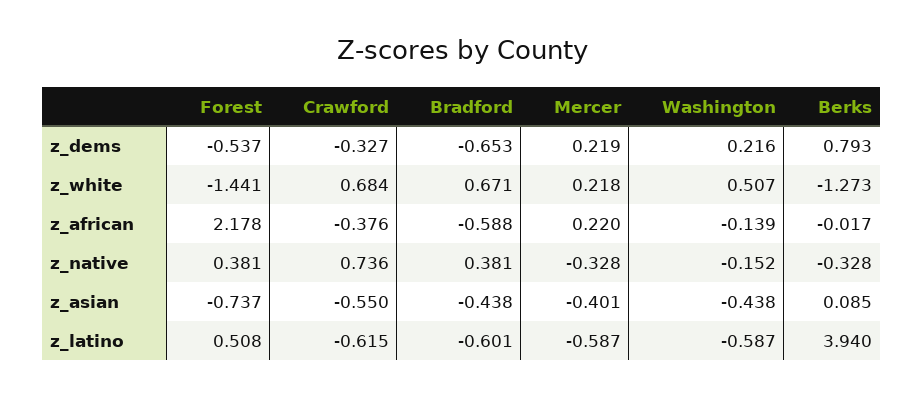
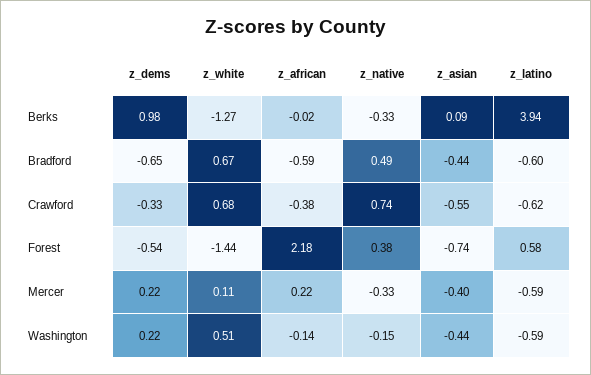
  {
    "Forest": {
      "z_dems": -0.537,
      "z_white": -1.441,
      "z_african": 2.178,
      "z_native": 0.381,
      "z_asian": -0.737,
-     "z_latino": 0.508
+     "z_latino": 0.58
    },
    "Crawford": {
      "z_dems": -0.327,
      "z_white": 0.684,
      "z_african": -0.376,
      "z_native": 0.736,
      "z_asian": -0.55,
      "z_latino": -0.615
    },
    "Bradford": {
      "z_dems": -0.653,
      "z_white": 0.671,
      "z_african": -0.588,
-     "z_native": 0.381,
+     "z_native": 0.49,
      "z_asian": -0.438,
      "z_latino": -0.601
    },
    "Mercer": {
      "z_dems": 0.219,
-     "z_white": 0.218,
+     "z_white": 0.11,
      "z_african": 0.22,
      "z_native": -0.328,
      "z_asian": -0.401,
      "z_latino": -0.587
    },
    "Washington": {
      "z_dems": 0.216,
      "z_white": 0.507,
      "z_african": -0.139,
      "z_native": -0.152,
      "z_asian": -0.438,
      "z_latino": -0.587
    },
    "Berks": {
-     "z_dems": 0.793,
+     "z_dems": 0.98,
      "z_white": -1.273,
      "z_african": -0.017,
      "z_native": -0.328,
      "z_asian": 0.085,
      "z_latino": 3.94
    }
  }

